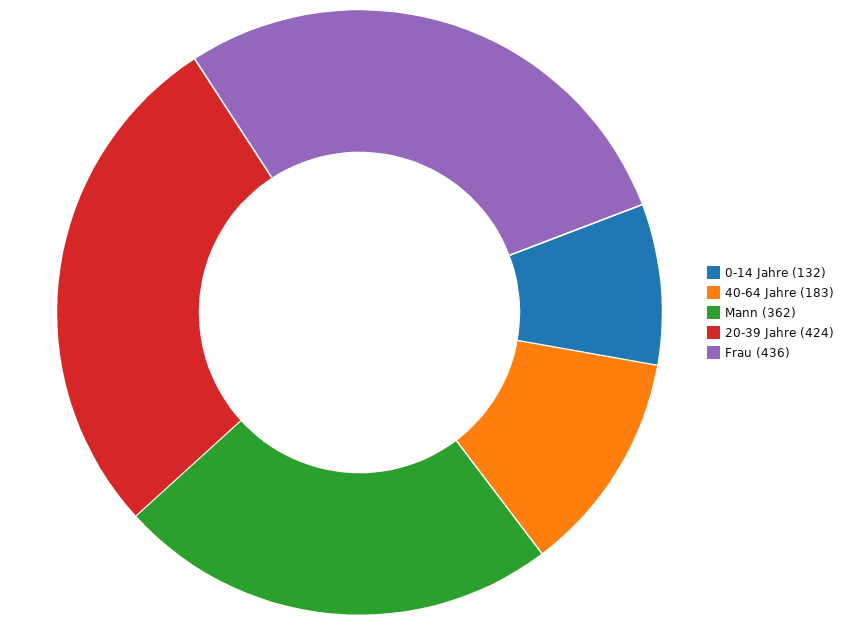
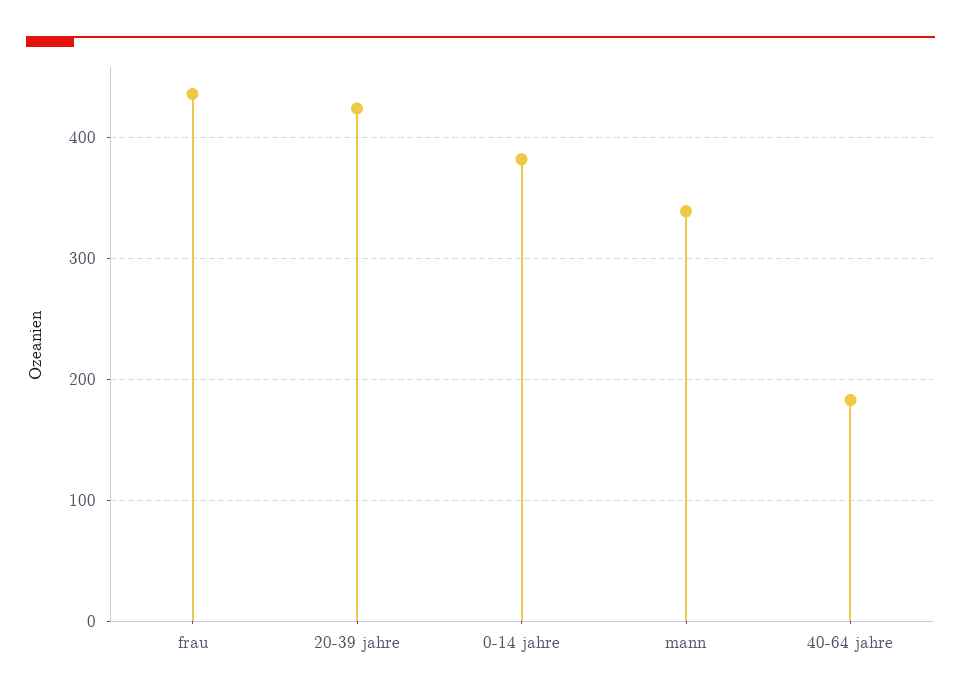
  {
-   "0-14 Jahre": 132,
+   "0-14 Jahre": 380,
    "40-64 Jahre": 183,
-   "Mann": 362,
+   "Mann": 340,
    "20-39 Jahre": 424,
    "Frau": 436
  }

